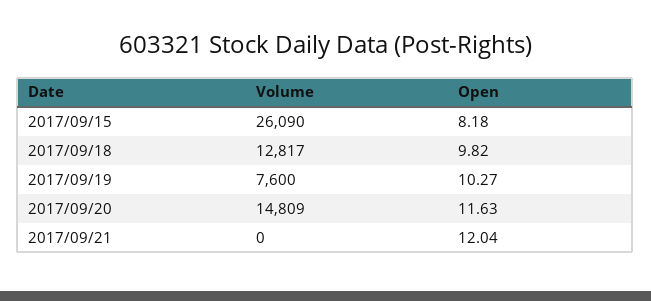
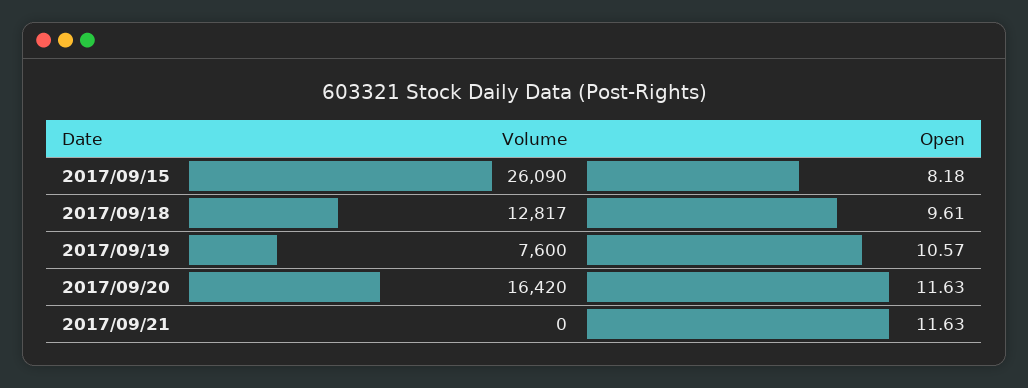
  {
    "Volume": {
      "2017/09/15": 26090,
      "2017/09/18": 12817,
      "2017/09/19": 7600,
-     "2017/09/20": 14809,
+     "2017/09/20": 16420,
      "2017/09/21": 0
    },
    "Open": {
      "2017/09/15": 8.18,
-     "2017/09/18": 9.82,
+     "2017/09/18": 9.61,
-     "2017/09/19": 10.27,
+     "2017/09/19": 10.57,
      "2017/09/20": 11.63,
-     "2017/09/21": 12.04
+     "2017/09/21": 11.63
    }
  }

